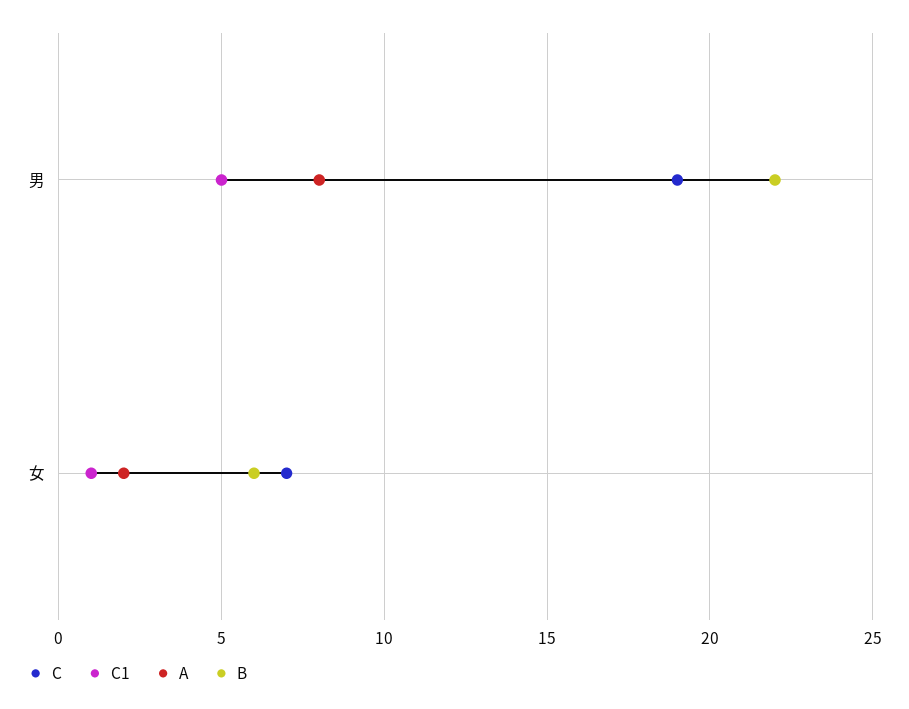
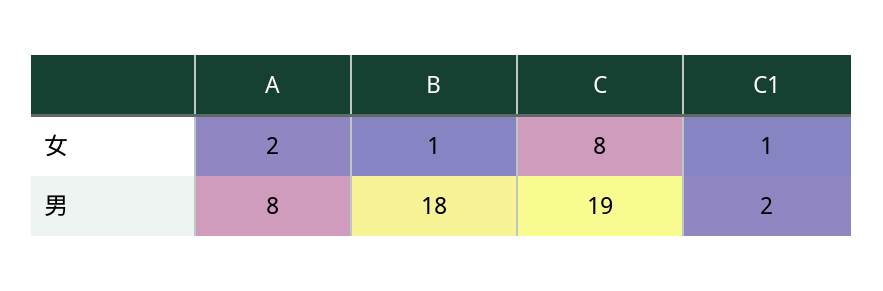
  {
    "C": {
      "男": 19,
-     "女": 7
+     "女": 8
    },
    "C1": {
-     "男": 5,
+     "男": 2,
      "女": 1
    },
    "A": {
      "男": 8,
      "女": 2
    },
    "B": {
-     "男": 22,
+     "男": 18,
-     "女": 6
+     "女": 1
    }
  }

